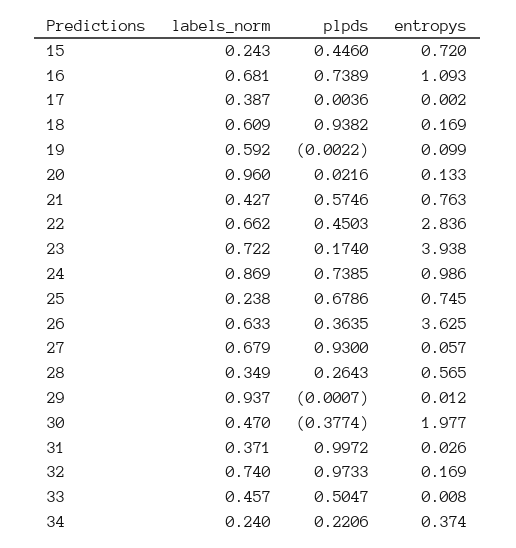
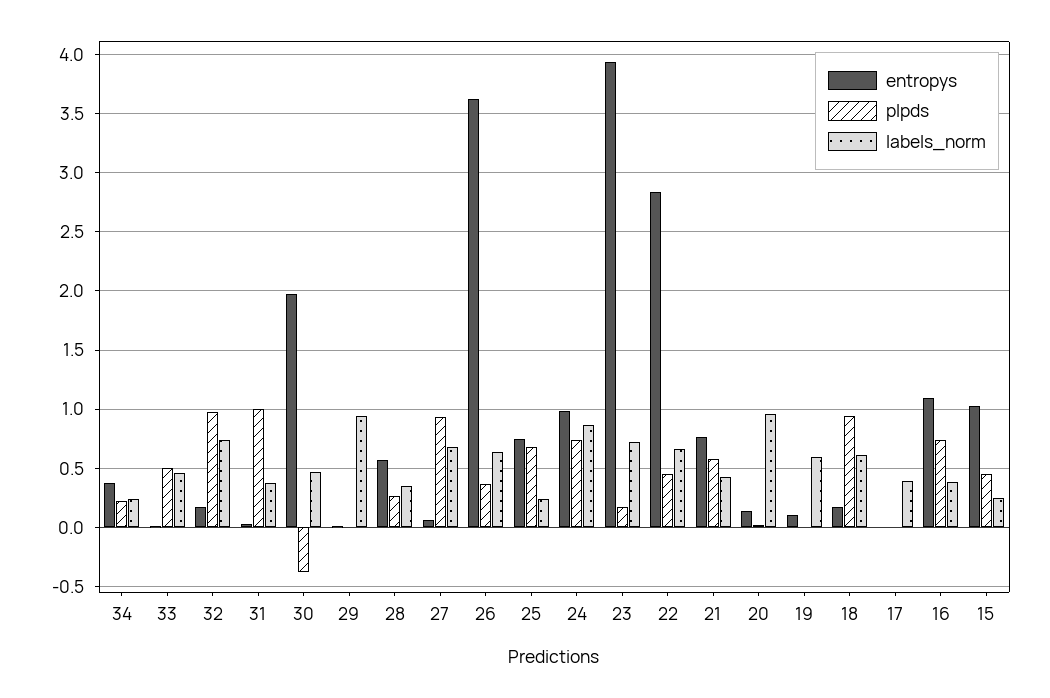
  {
    "labels_norm": {
      "15": 0.243,
-     "16": 0.681,
+     "16": 0.4,
      "17": 0.387,
      "18": 0.609,
      "19": 0.592,
      "20": 0.96,
      "21": 0.427,
      "22": 0.662,
      "23": 0.722,
      "24": 0.869,
      "25": 0.238,
      "26": 0.633,
      "27": 0.679,
      "28": 0.349,
      "29": 0.937,
      "30": 0.47,
      "31": 0.371,
      "32": 0.74,
      "33": 0.457,
      "34": 0.24
    },
    "plpds": {
      "15": 0.446,
      "16": 0.7389,
      "17": 0.0036,
      "18": 0.9382,
      "19": -0.0022,
      "20": 0.0216,
      "21": 0.5746,
      "22": 0.4503,
      "23": 0.174,
      "24": 0.7385,
      "25": 0.6786,
      "26": 0.3635,
      "27": 0.93,
      "28": 0.2643,
      "29": -0.0007,
      "30": -0.3774,
      "31": 0.9972,
      "32": 0.9733,
      "33": 0.5047,
      "34": 0.2206
    },
    "entropys": {
-     "15": 0.72,
+     "15": 1,
      "16": 1.093,
      "17": 0.002,
      "18": 0.169,
      "19": 0.099,
      "20": 0.133,
      "21": 0.763,
      "22": 2.836,
      "23": 3.938,
      "24": 0.986,
      "25": 0.745,
      "26": 3.625,
      "27": 0.057,
      "28": 0.565,
      "29": 0.012,
      "30": 1.977,
      "31": 0.026,
      "32": 0.169,
      "33": 0.008,
      "34": 0.374
    }
  }

